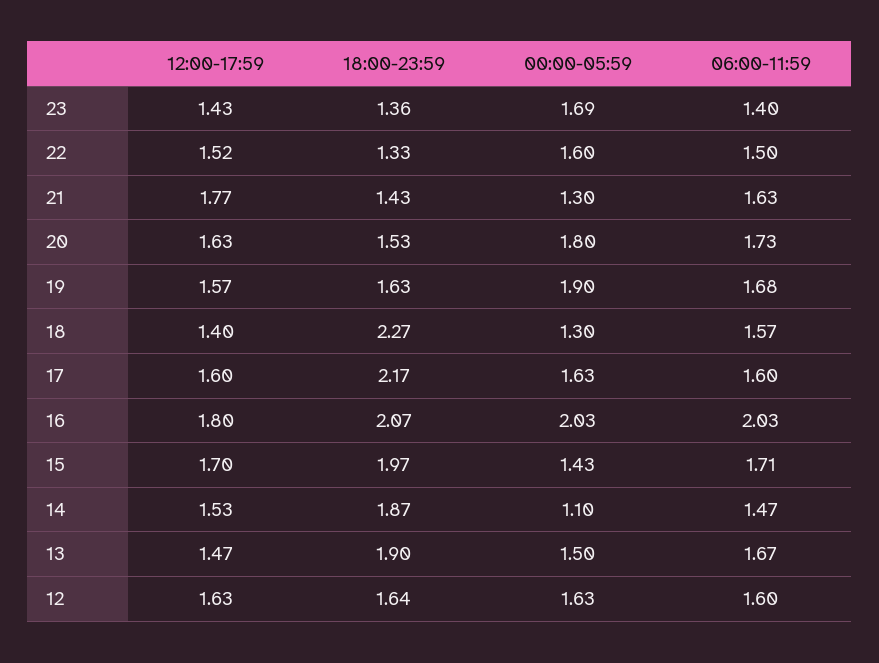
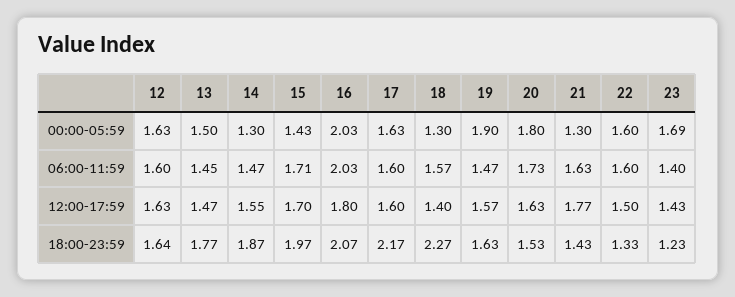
  {
    "12:00-17:59": {
      "23": 1.43,
-     "22": 1.52,
+     "22": 1.5,
      "21": 1.77,
      "20": 1.63,
      "19": 1.57,
      "18": 1.4,
      "17": 1.6,
      "16": 1.8,
      "15": 1.7,
-     "14": 1.53,
+     "14": 1.55,
      "13": 1.47,
      "12": 1.63
    },
    "18:00-23:59": {
-     "23": 1.36,
+     "23": 1.23,
      "22": 1.33,
      "21": 1.43,
      "20": 1.53,
      "19": 1.63,
      "18": 2.27,
      "17": 2.17,
      "16": 2.07,
      "15": 1.97,
      "14": 1.87,
-     "13": 1.9,
+     "13": 1.77,
      "12": 1.64
    },
    "00:00-05:59": {
      "23": 1.69,
      "22": 1.6,
      "21": 1.3,
      "20": 1.8,
      "19": 1.9,
      "18": 1.3,
      "17": 1.63,
      "16": 2.03,
      "15": 1.43,
-     "14": 1.1,
+     "14": 1.3,
      "13": 1.5,
      "12": 1.63
    },
    "06:00-11:59": {
      "23": 1.4,
-     "22": 1.5,
+     "22": 1.6,
      "21": 1.63,
      "20": 1.73,
-     "19": 1.68,
+     "19": 1.47,
      "18": 1.57,
      "17": 1.6,
      "16": 2.03,
      "15": 1.71,
      "14": 1.47,
-     "13": 1.67,
+     "13": 1.45,
      "12": 1.6
    }
  }

